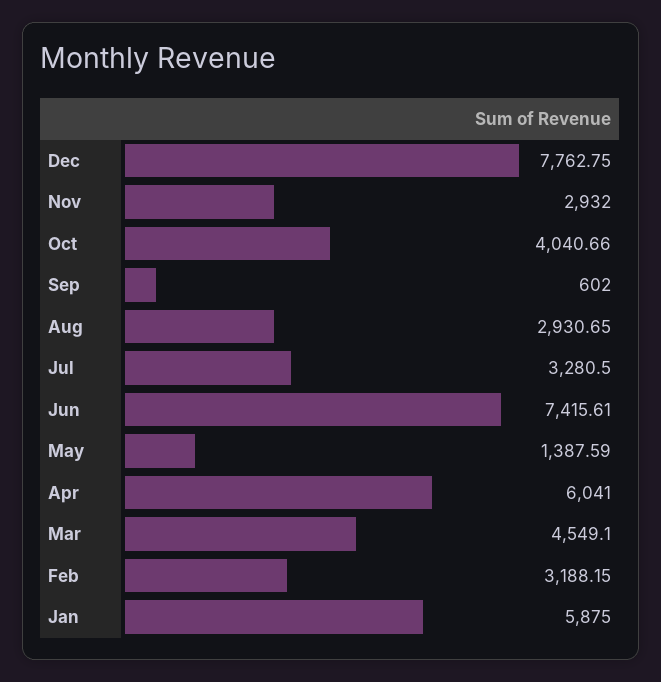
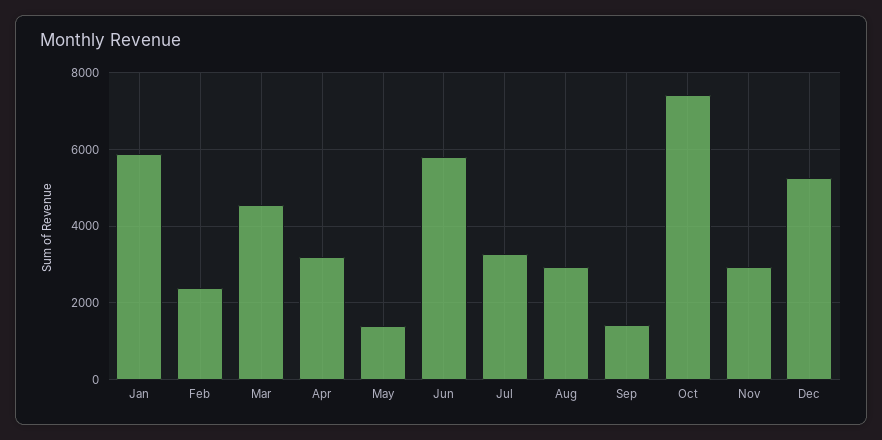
  {
-   "Dec": 7762.75,
+   "Dec": 5200,
    "Nov": 2932,
-   "Oct": 4040.66,
+   "Oct": 7400,
-   "Sep": 602,
+   "Sep": 1400,
    "Aug": 2930.65,
    "Jul": 3280.5,
-   "Jun": 7415.61,
+   "Jun": 5800,
    "May": 1387.59,
-   "Apr": 6041,
+   "Apr": 3200,
    "Mar": 4549.1,
-   "Feb": 3188.15,
+   "Feb": 2400,
    "Jan": 5875
  }

